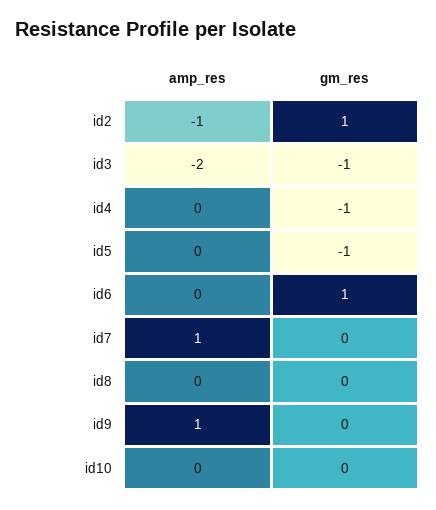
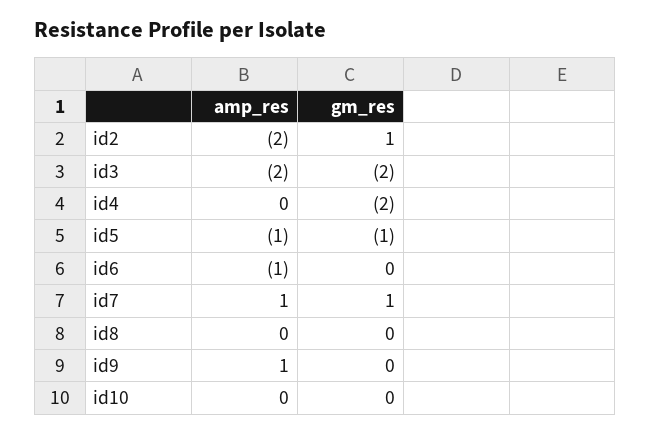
  {
    "amp_res": {
-     "id2": -1,
+     "id2": -2,
      "id3": -2,
      "id4": 0,
-     "id5": 0,
+     "id5": -1,
-     "id6": 0,
+     "id6": -1,
      "id7": 1,
      "id8": 0,
      "id9": 1,
      "id10": 0
    },
    "gm_res": {
      "id2": 1,
-     "id3": -1,
+     "id3": -2,
-     "id4": -1,
+     "id4": -2,
      "id5": -1,
-     "id6": 1,
+     "id6": 0,
-     "id7": 0,
+     "id7": 1,
      "id8": 0,
      "id9": 0,
      "id10": 0
    }
  }

